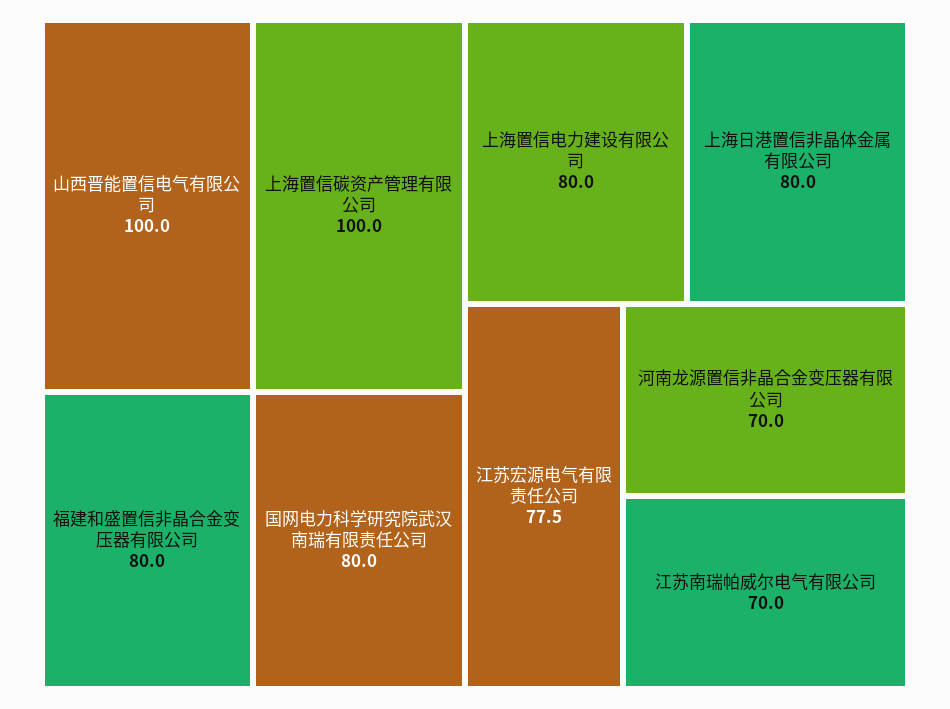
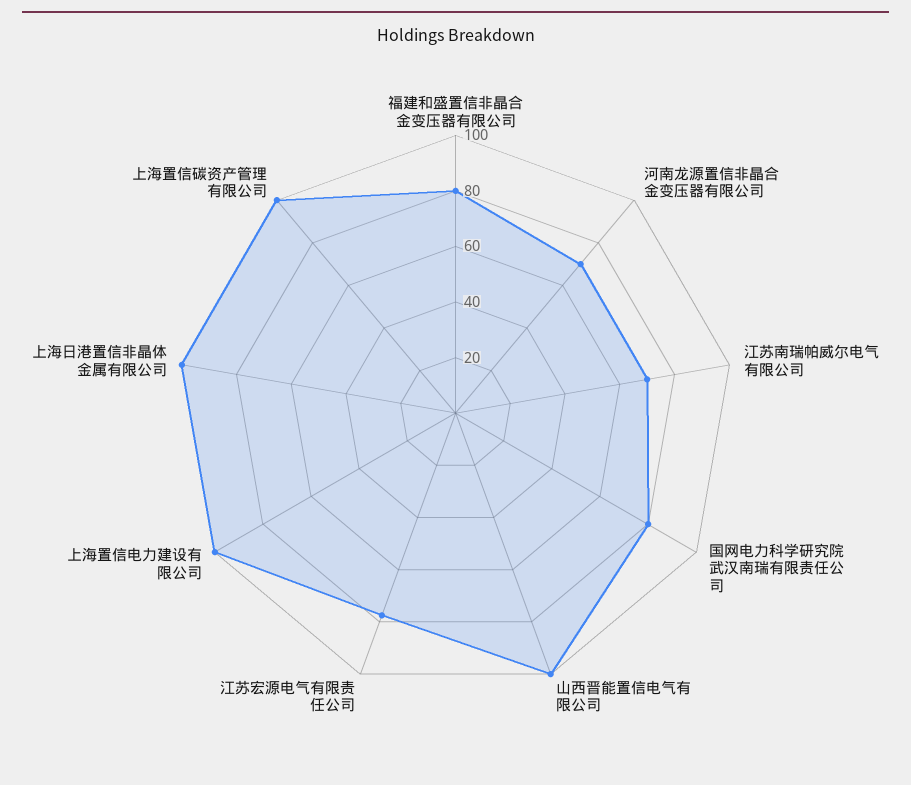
  {
    "山西晋能置信电气有限公司": 100,
    "上海置信碳资产管理有限公司": 100,
    "福建和盛置信非晶合金变压器有限公司": 80,
    "国网电力科学研究院武汉南瑞有限责任公司": 80,
-   "上海置信电力建设有限公司": 80,
+   "上海置信电力建设有限公司": 100,
-   "上海日港置信非晶体金属有限公司": 80,
+   "上海日港置信非晶体金属有限公司": 100,
    "江苏宏源电气有限责任公司": 77.5,
    "河南龙源置信非晶合金变压器有限公司": 70,
    "江苏南瑞帕威尔电气有限公司": 70
  }

